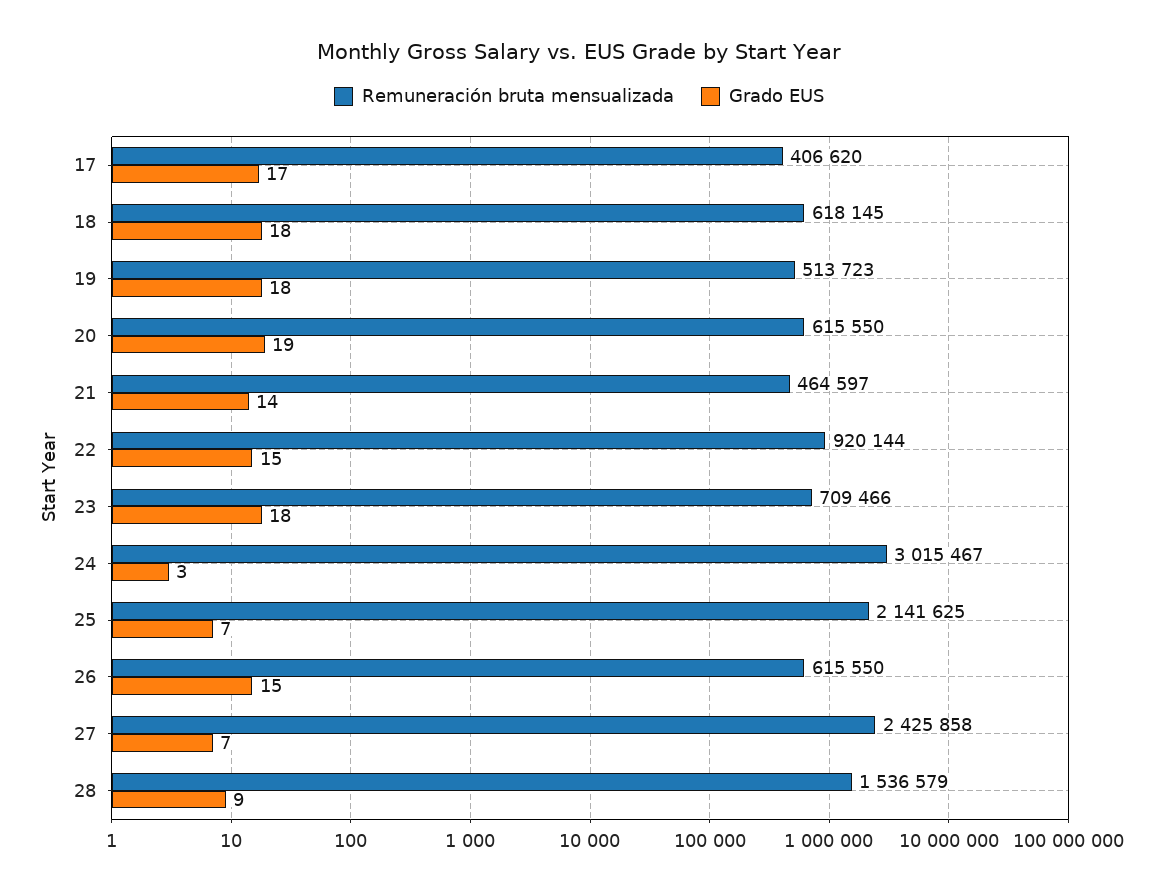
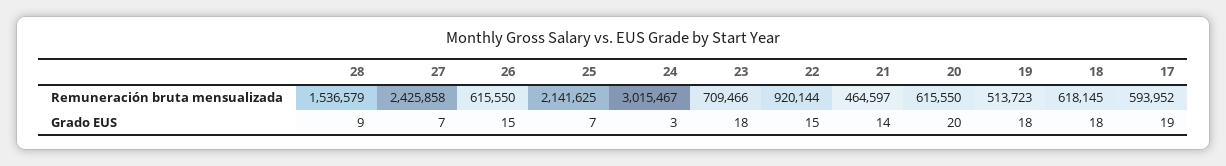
  {
    "Remuneración bruta mensualizada": {
-     "17": 406620,
+     "17": 593952,
      "18": 618145,
      "19": 513723,
      "20": 615550,
      "21": 464597,
      "22": 920144,
      "23": 709466,
      "24": 3015467,
      "25": 2141625,
      "26": 615550,
      "27": 2425858,
      "28": 1536579
    },
    "Grado EUS": {
-     "17": 17,
+     "17": 19,
      "18": 18,
      "19": 18,
-     "20": 19,
+     "20": 20,
      "21": 14,
      "22": 15,
      "23": 18,
      "24": 3,
      "25": 7,
      "26": 15,
      "27": 7,
      "28": 9
    }
  }

